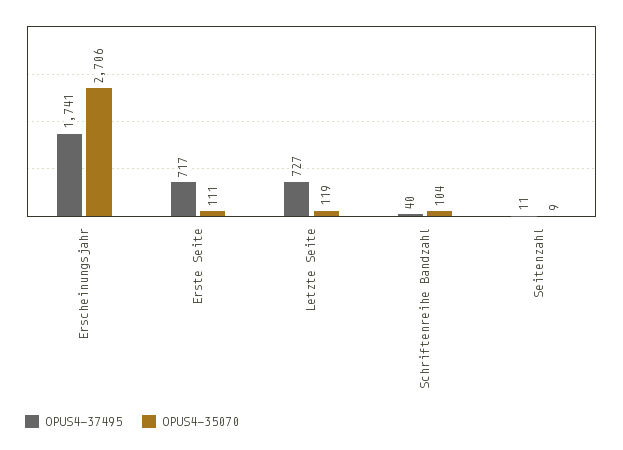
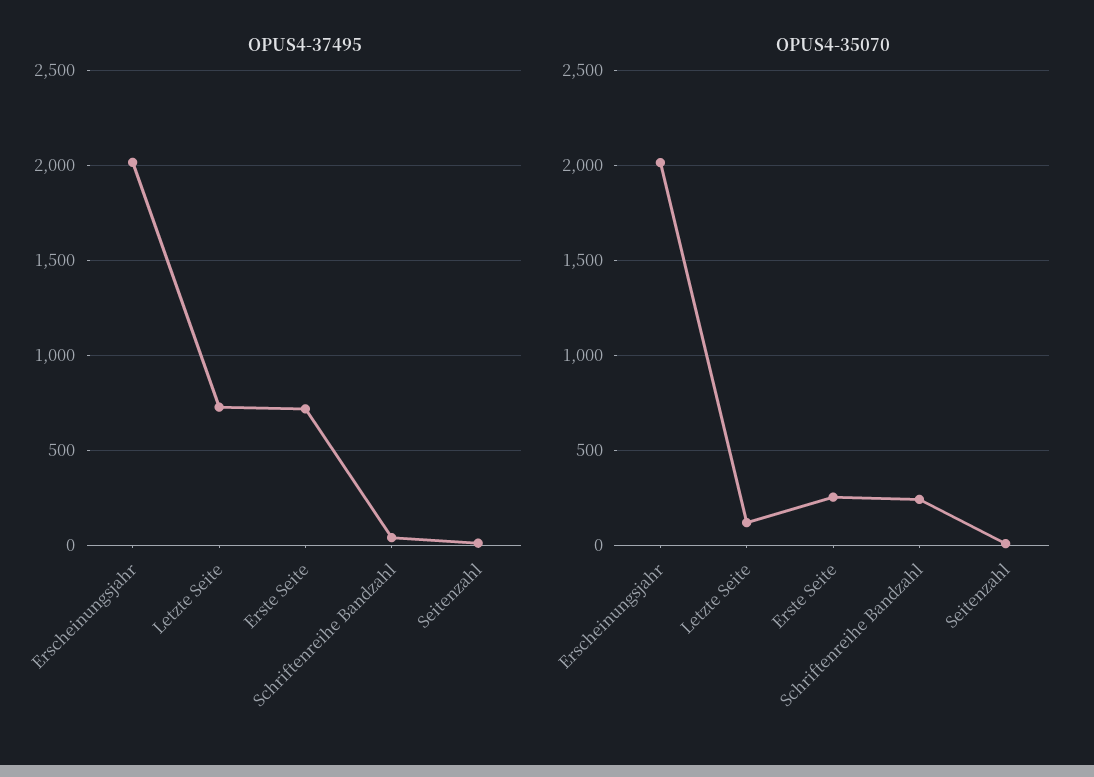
  {
    "OPUS4-37495": {
-     "Erscheinungsjahr": 1741,
+     "Erscheinungsjahr": 2000,
      "Erste Seite": 717,
      "Letzte Seite": 727,
      "Schriftenreihe Bandzahl": 40,
      "Seitenzahl": 11
    },
    "OPUS4-35070": {
-     "Erscheinungsjahr": 2706,
+     "Erscheinungsjahr": 2000,
-     "Erste Seite": 111,
+     "Erste Seite": 250,
      "Letzte Seite": 119,
-     "Schriftenreihe Bandzahl": 104,
+     "Schriftenreihe Bandzahl": 250,
      "Seitenzahl": 9
    }
  }

